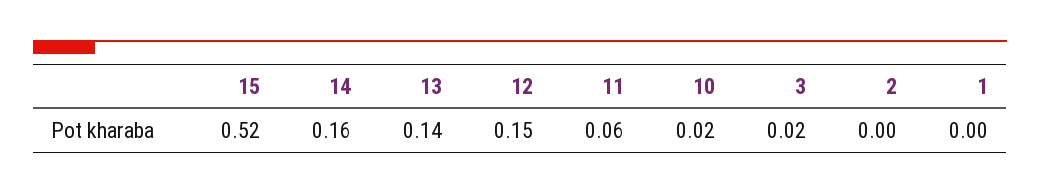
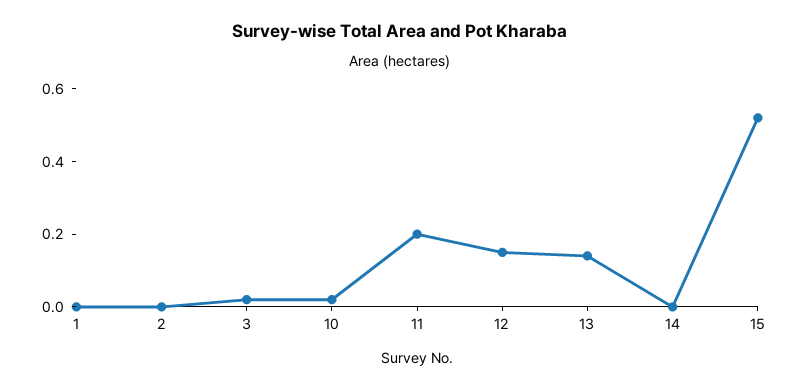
  {
    "15": 0.52,
-   "14": 0.16,
+   "14": 0,
    "13": 0.14,
    "12": 0.15,
-   "11": 0.06,
+   "11": 0.2,
    "10": 0.02,
    "3": 0.02,
    "2": 0,
    "1": 0
  }

